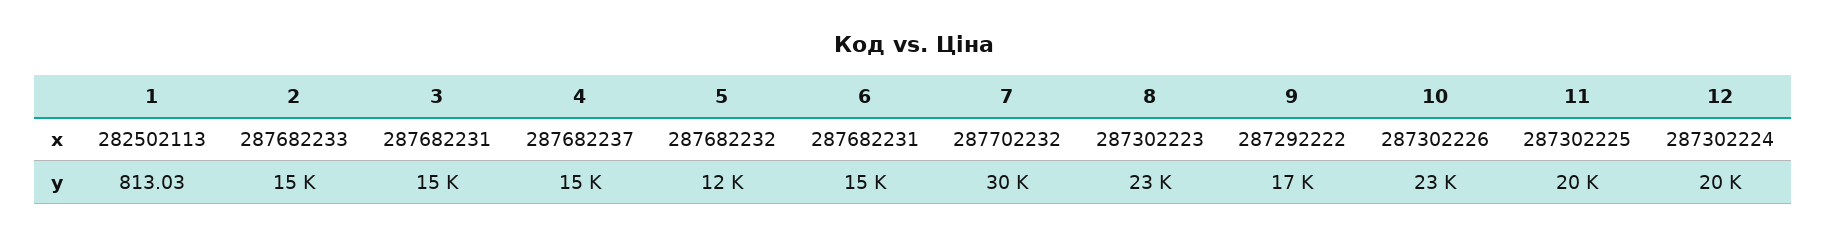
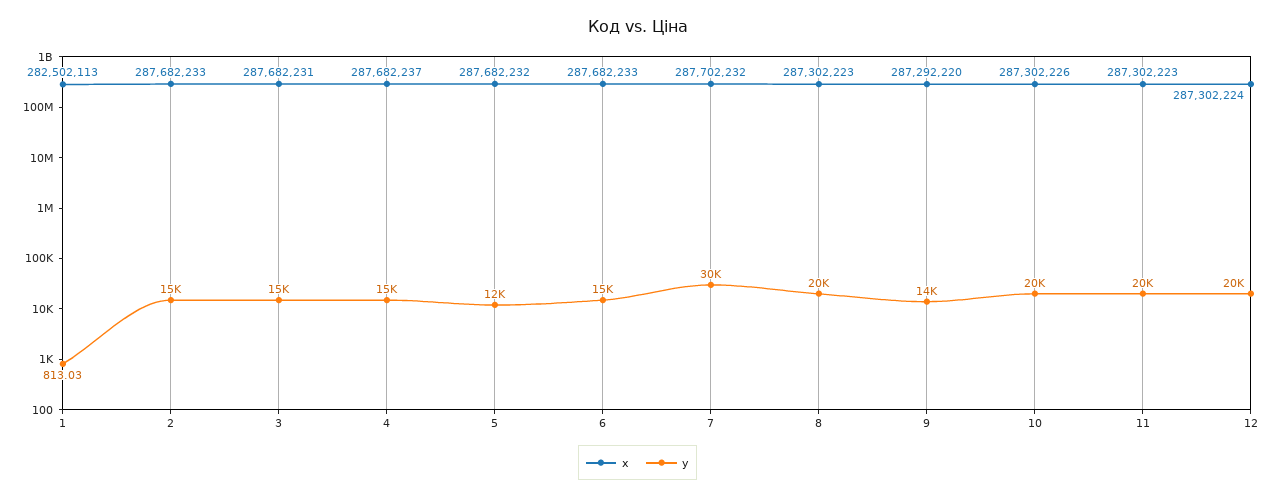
  {
    "x": {
      "1": 282502113,
      "2": 287682233,
      "3": 287682231,
      "4": 287682237,
      "5": 287682232,
-     "6": 287682231,
+     "6": 287682233,
      "7": 287702232,
      "8": 287302223,
-     "9": 287292222,
+     "9": 287292220,
      "10": 287302226,
-     "11": 287302225,
+     "11": 287302223,
      "12": 287302224
    },
    "y": {
      "1": 813.03,
      "2": 15000,
      "3": 15000,
      "4": 15000,
      "5": 12000,
      "6": 15000,
      "7": 30000,
-     "8": 23000,
+     "8": 20000,
-     "9": 17000,
+     "9": 14000,
-     "10": 23000,
+     "10": 20000,
      "11": 20000,
      "12": 20000
    }
  }

